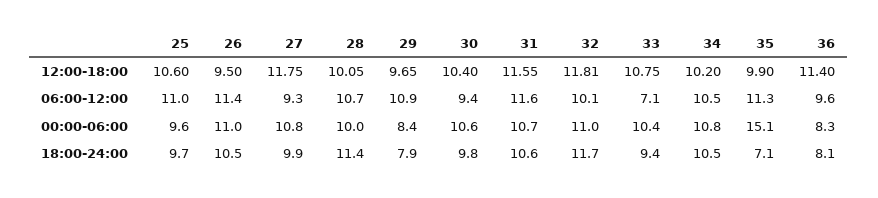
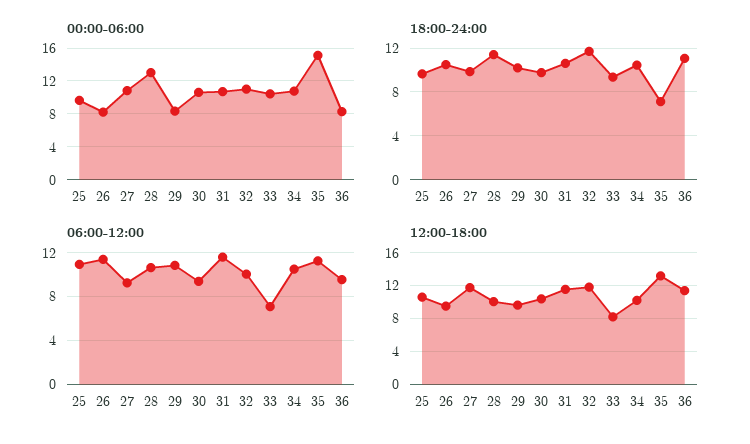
  {
    "12:00-18:00": {
      "25": 10.6,
      "26": 9.5,
      "27": 11.75,
      "28": 10.05,
      "29": 9.65,
      "30": 10.4,
      "31": 11.55,
      "32": 11.81,
-     "33": 10.75,
+     "33": 8,
      "34": 10.2,
-     "35": 9.9,
+     "35": 13,
      "36": 11.4
    },
    "06:00-12:00": {
      "25": 11,
      "26": 11.4,
      "27": 9.3,
      "28": 10.7,
      "29": 10.9,
      "30": 9.4,
      "31": 11.6,
      "32": 10.1,
      "33": 7.1,
      "34": 10.5,
      "35": 11.3,
      "36": 9.6
    },
    "00:00-06:00": {
      "25": 9.6,
-     "26": 11,
+     "26": 8,
      "27": 10.8,
-     "28": 10,
+     "28": 13,
      "29": 8.4,
      "30": 10.6,
      "31": 10.7,
      "32": 11,
      "33": 10.4,
      "34": 10.8,
      "35": 15.1,
      "36": 8.3
    },
    "18:00-24:00": {
      "25": 9.7,
      "26": 10.5,
      "27": 9.9,
      "28": 11.4,
-     "29": 7.9,
+     "29": 10,
      "30": 9.8,
      "31": 10.6,
      "32": 11.7,
      "33": 9.4,
      "34": 10.5,
      "35": 7.1,
-     "36": 8.1
+     "36": 11
    }
  }

